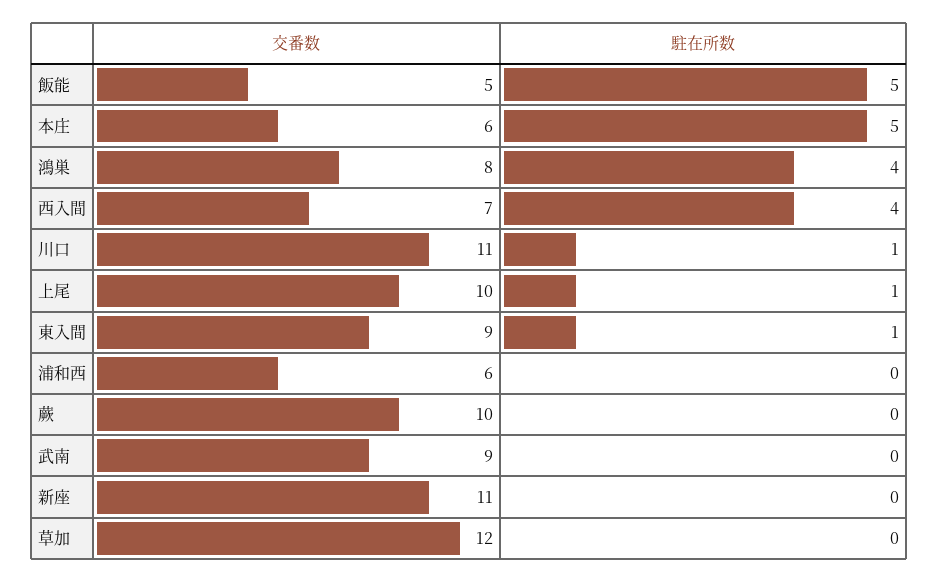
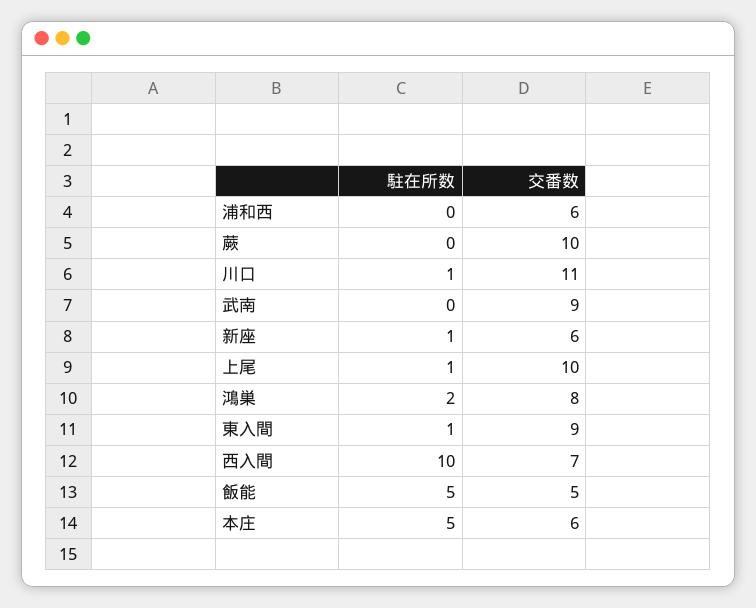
  {
    "交番数": {
      "飯能": 5,
      "本庄": 6,
      "鴻巣": 8,
      "西入間": 7,
      "川口": 11,
      "上尾": 10,
      "東入間": 9,
      "浦和西": 6,
      "蕨": 10,
      "武南": 9,
-     "新座": 11,
+     "新座": 6
-     "草加": 12
    },
    "駐在所数": {
      "飯能": 5,
      "本庄": 5,
-     "鴻巣": 4,
+     "鴻巣": 2,
-     "西入間": 4,
+     "西入間": 10,
      "川口": 1,
      "上尾": 1,
      "東入間": 1,
      "浦和西": 0,
      "蕨": 0,
      "武南": 0,
-     "新座": 0,
+     "新座": 1
-     "草加": 0
    }
  }

